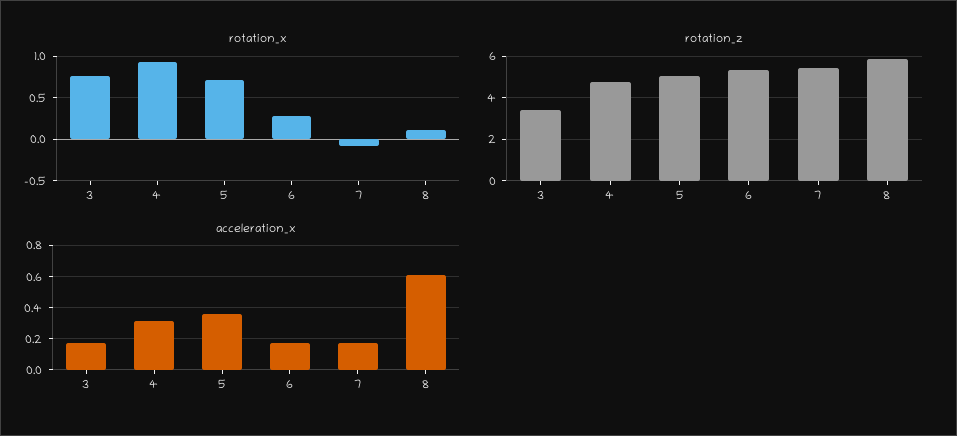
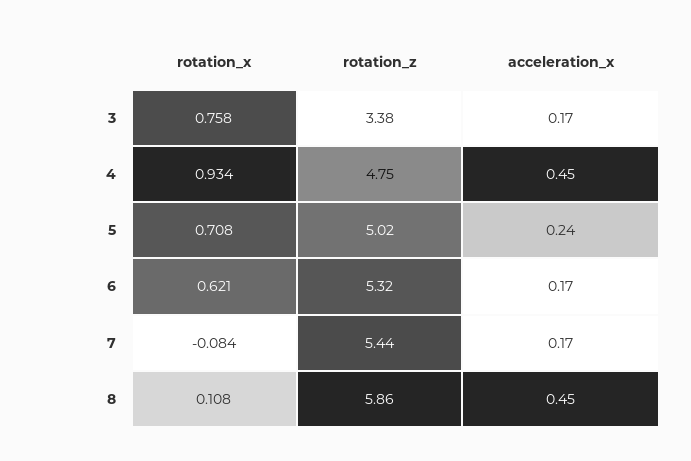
  {
    "rotation_x": {
      "3": 0.758,
      "4": 0.934,
      "5": 0.708,
-     "6": 0.3,
+     "6": 0.621,
      "7": -0.084,
      "8": 0.108
    },
    "rotation_z": {
      "3": 3.38,
      "4": 4.75,
      "5": 5.02,
      "6": 5.32,
      "7": 5.44,
      "8": 5.86
    },
    "acceleration_x": {
      "3": 0.17,
-     "4": 0.3,
+     "4": 0.45,
-     "5": 0.35,
+     "5": 0.24,
      "6": 0.17,
      "7": 0.17,
-     "8": 0.6
+     "8": 0.45
    }
  }

